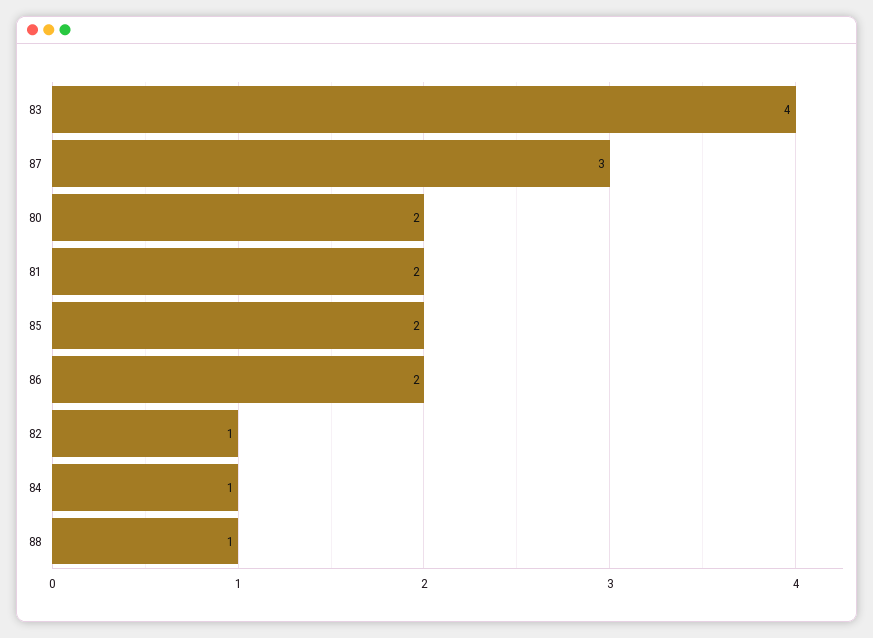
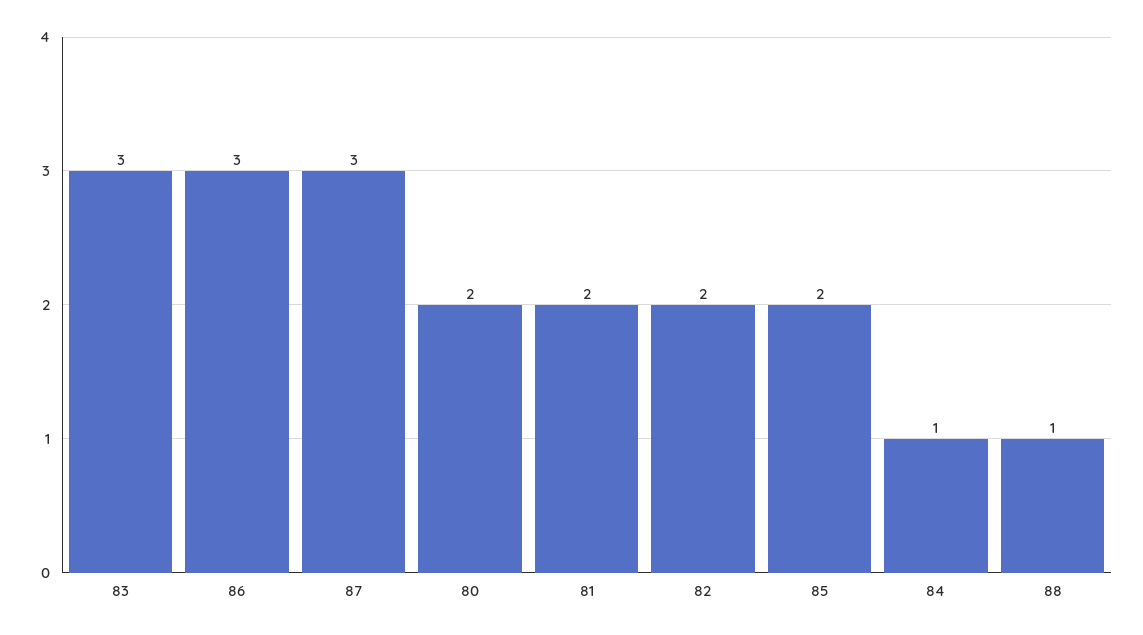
  {
-   "83": 4,
+   "83": 3,
    "87": 3,
    "80": 2,
    "81": 2,
    "85": 2,
-   "86": 2,
+   "86": 3,
-   "82": 1,
+   "82": 2,
    "84": 1,
    "88": 1
  }

